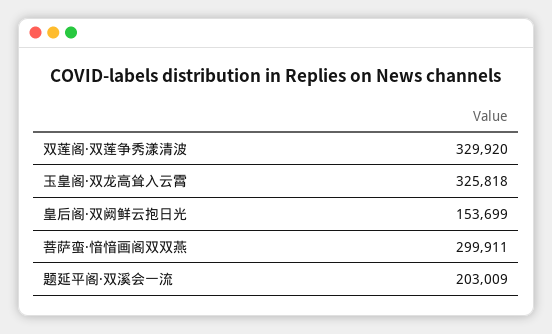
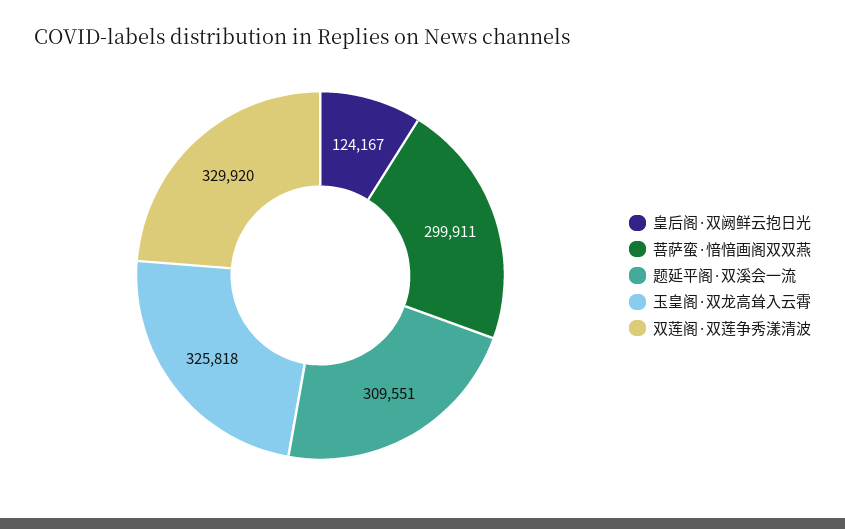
  {
    "双莲阁·双莲争秀漾清波": 329920,
    "玉皇阁·双龙高耸入云霄": 325818,
-   "皇后阁·双阙鲜云抱日光": 153699,
+   "皇后阁·双阙鲜云抱日光": 124167,
    "菩萨蛮·愔愔画阁双双燕": 299911,
-   "题延平阁·双溪会一流": 203009
+   "题延平阁·双溪会一流": 309551
  }

